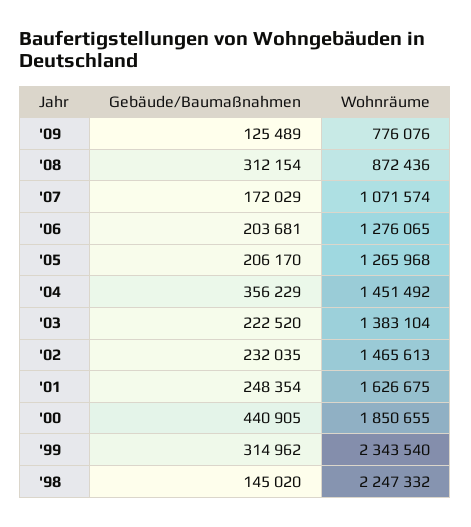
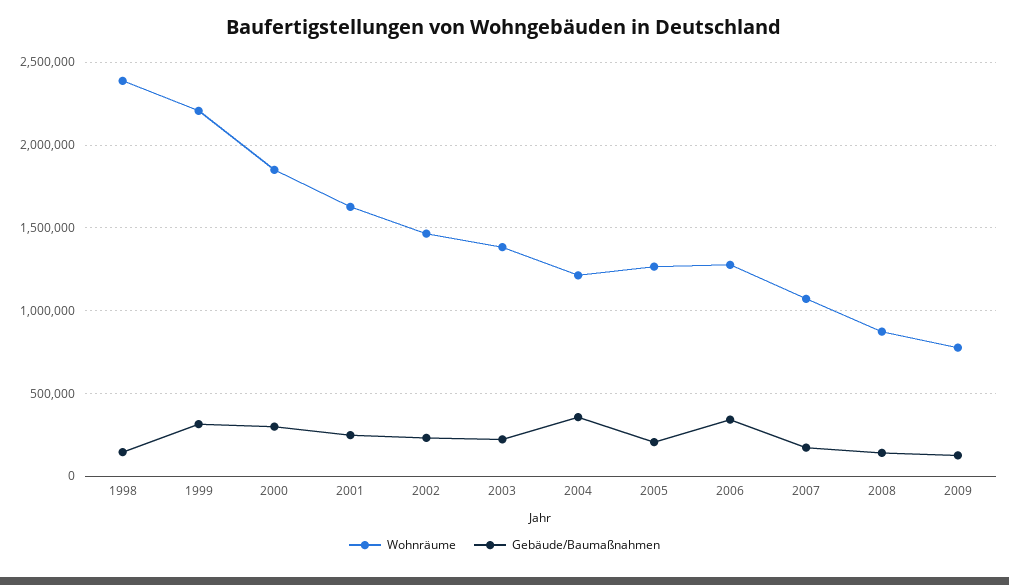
  {
    "Gebäude/Baumaßnahmen": {
      "'09": 125489,
-     "'08": 312154,
+     "'08": 150000,
      "'07": 172029,
-     "'06": 203681,
+     "'06": 350000,
      "'05": 206170,
      "'04": 356229,
      "'03": 222520,
      "'02": 232035,
      "'01": 248354,
-     "'00": 440905,
+     "'00": 300000,
      "'99": 314962,
      "'98": 145020
    },
    "Wohnräume": {
      "'09": 776076,
      "'08": 872436,
      "'07": 1071574,
      "'06": 1276065,
      "'05": 1265968,
-     "'04": 1451492,
+     "'04": 1200000,
      "'03": 1383104,
      "'02": 1465613,
      "'01": 1626675,
      "'00": 1850655,
-     "'99": 2343540,
+     "'99": 2200000,
-     "'98": 2247332
+     "'98": 2400000
    }
  }

